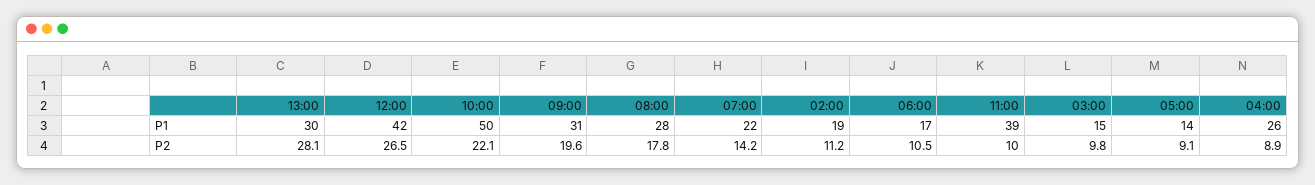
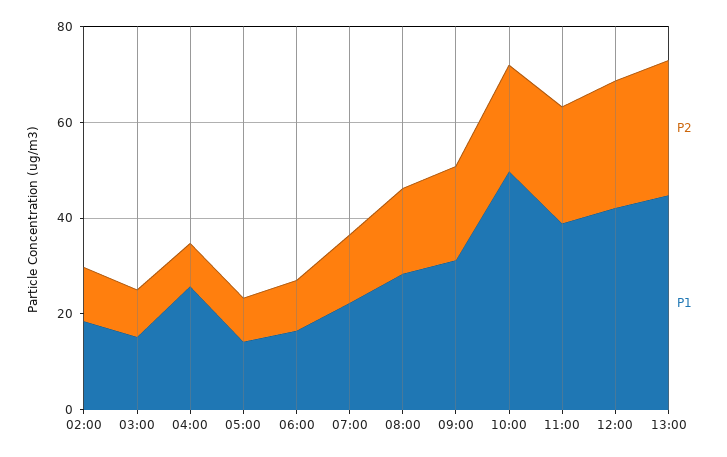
  {
    "P1": {
-     "13:00": 30,
+     "13:00": 45,
      "12:00": 42,
      "10:00": 50,
      "09:00": 31,
      "08:00": 28,
      "07:00": 22,
      "02:00": 19,
      "06:00": 17,
      "11:00": 39,
      "03:00": 15,
      "05:00": 14,
      "04:00": 26
    },
    "P2": {
      "13:00": 28.1,
      "12:00": 26.5,
      "10:00": 22.1,
      "09:00": 19.6,
      "08:00": 17.8,
      "07:00": 14.2,
      "02:00": 11.2,
      "06:00": 10.5,
-     "11:00": 10,
+     "11:00": 25,
      "03:00": 9.8,
      "05:00": 9.1,
      "04:00": 8.9
    }
  }

